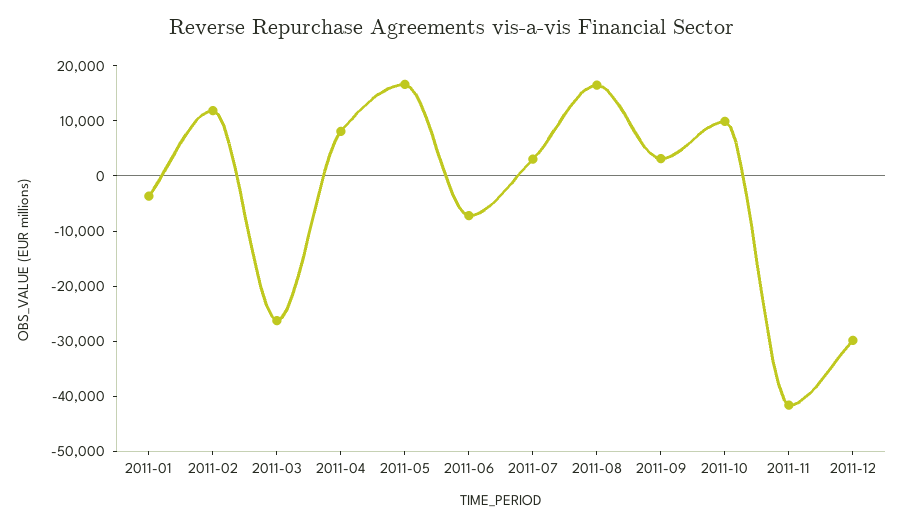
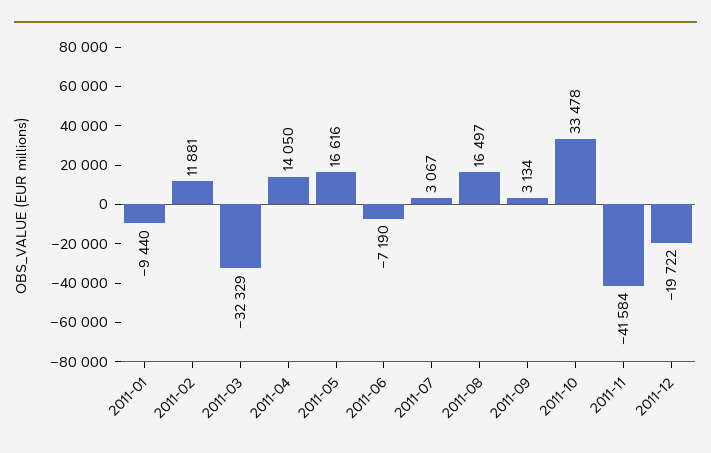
  {
-   "2011-01": -4000,
+   "2011-01": -9440,
    "2011-02": 11881,
-   "2011-03": -26000,
+   "2011-03": -32329,
-   "2011-04": 8000,
+   "2011-04": 14050,
    "2011-05": 16616,
    "2011-06": -7190,
    "2011-07": 3067,
    "2011-08": 16497,
    "2011-09": 3134,
-   "2011-10": 10000,
+   "2011-10": 33478,
    "2011-11": -41584,
-   "2011-12": -30000
+   "2011-12": -19722
  }

